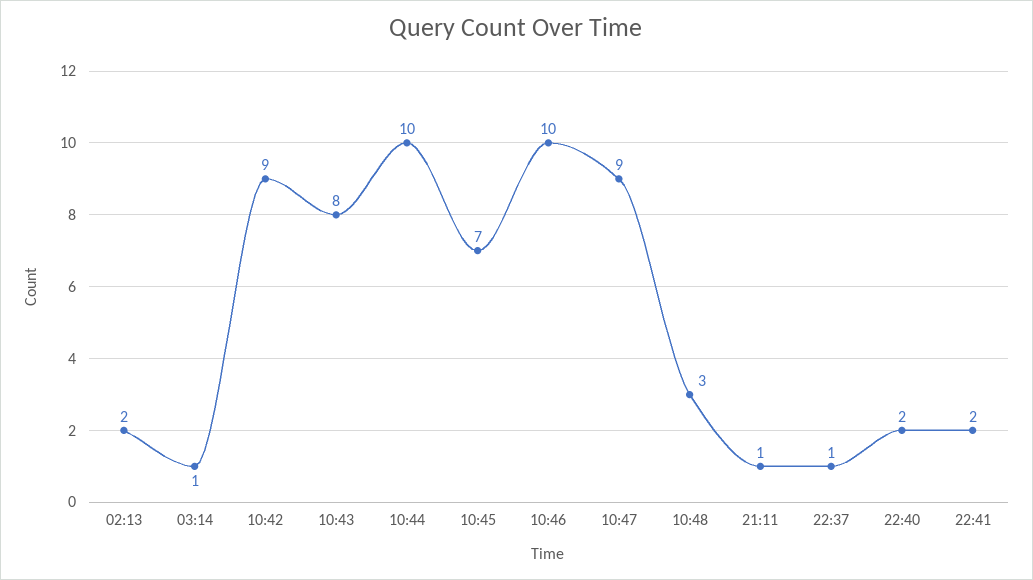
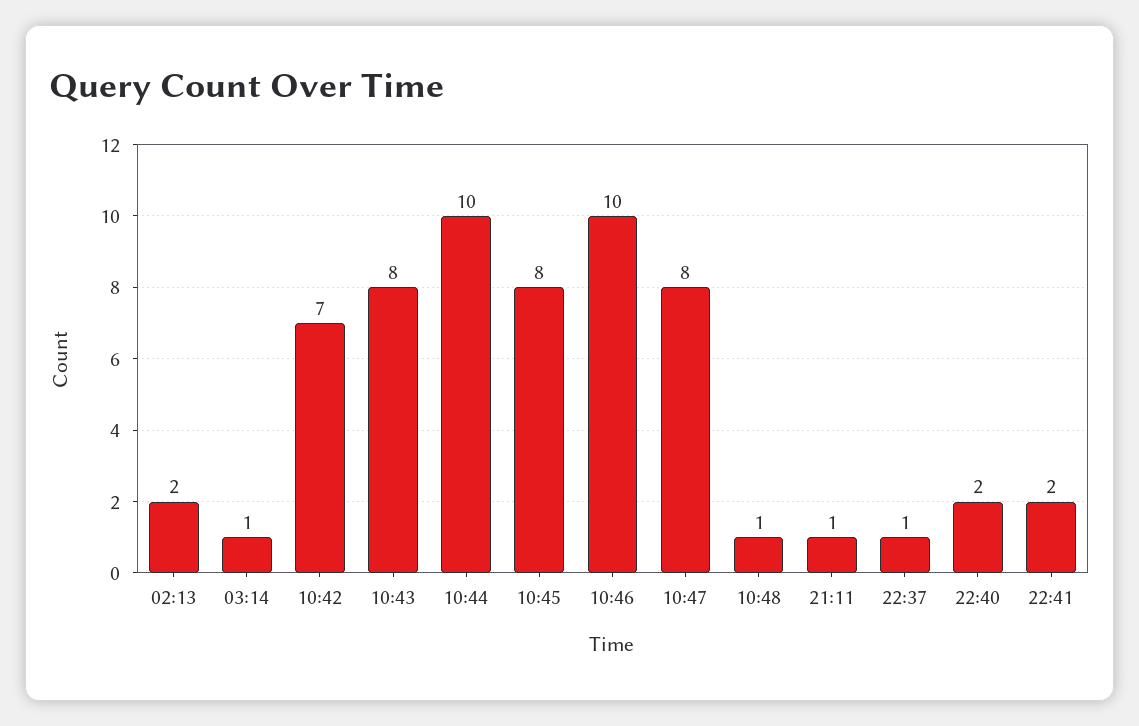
  {
    "02:13": 2,
    "03:14": 1,
-   "10:42": 9,
+   "10:42": 7,
    "10:43": 8,
    "10:44": 10,
-   "10:45": 7,
+   "10:45": 8,
    "10:46": 10,
-   "10:47": 9,
+   "10:47": 8,
-   "10:48": 3,
+   "10:48": 1,
    "21:11": 1,
    "22:37": 1,
    "22:40": 2,
    "22:41": 2
  }

